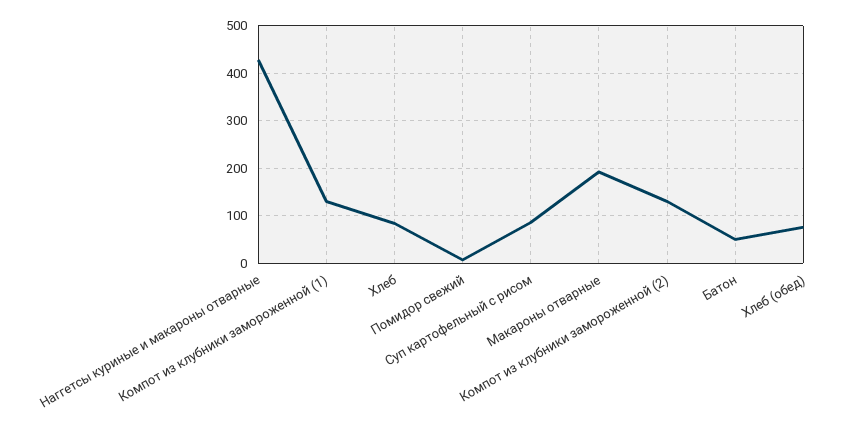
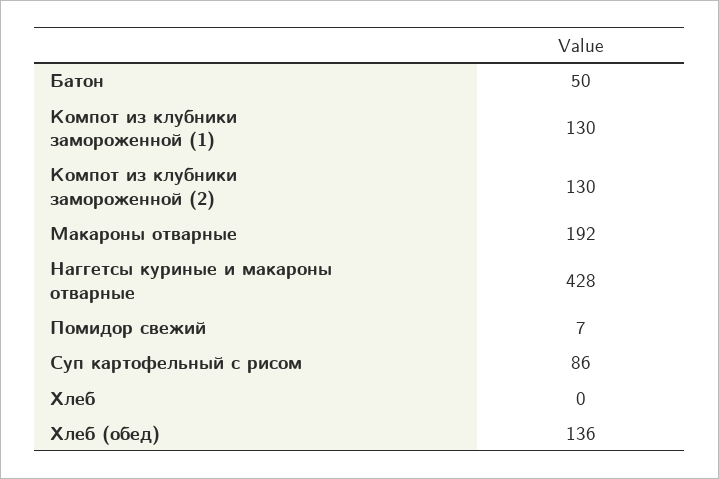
  {
    "Наггетсы куриные и макароны отварные": 428,
    "Компот из клубники замороженной (1)": 130,
-   "Хлеб": 80,
+   "Хлеб": 0,
    "Помидор свежий": 7,
    "Суп картофельный с рисом": 86,
    "Макароны отварные": 192,
    "Компот из клубники замороженной (2)": 130,
    "Батон": 50,
-   "Хлеб (обед)": 80
+   "Хлеб (обед)": 136
  }

